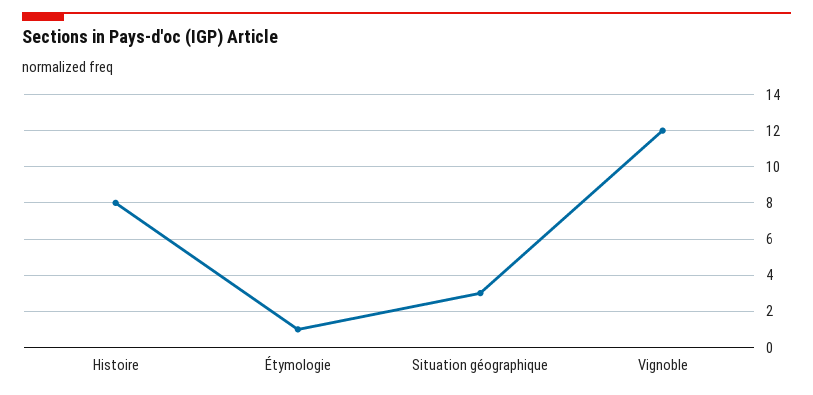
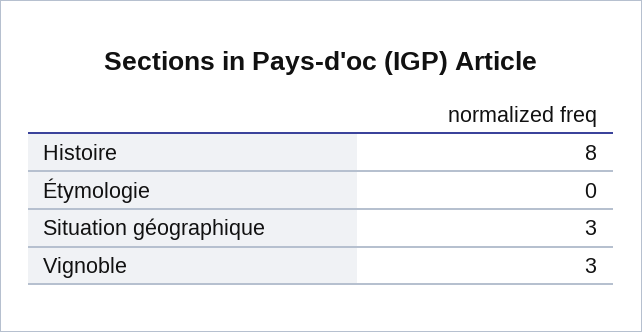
  {
    "Histoire": 8,
-   "Étymologie": 1,
+   "Étymologie": 0,
    "Situation géographique": 3,
-   "Vignoble": 12
+   "Vignoble": 3
  }

